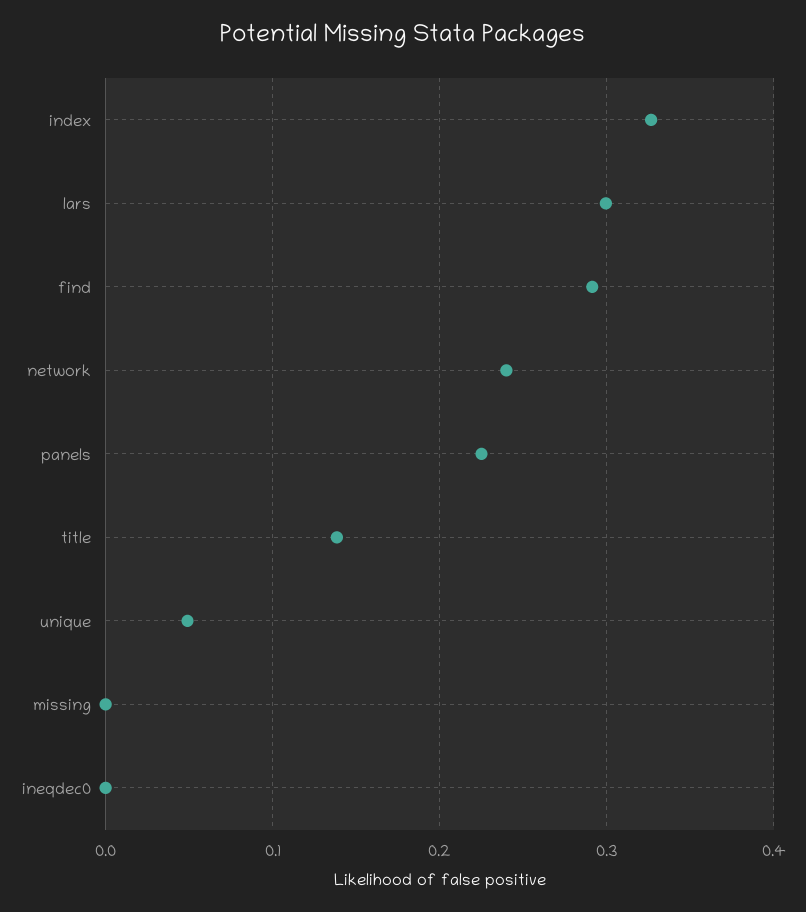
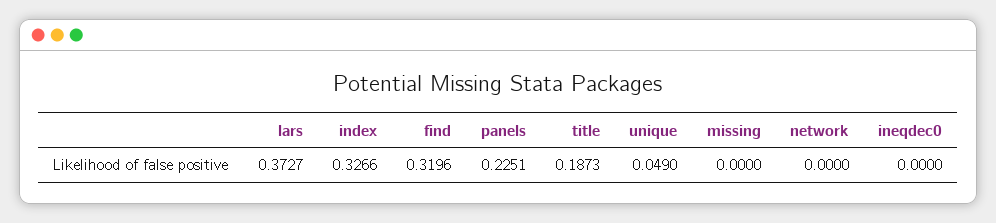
  {
    "index": 0.3266,
-   "lars": 0.3,
+   "lars": 0.3727,
-   "find": 0.29,
+   "find": 0.3196,
-   "network": 0.24,
+   "network": 0,
    "panels": 0.2251,
-   "title": 0.14,
+   "title": 0.1873,
    "unique": 0.049,
    "missing": 0,
    "ineqdec0": 0
  }

